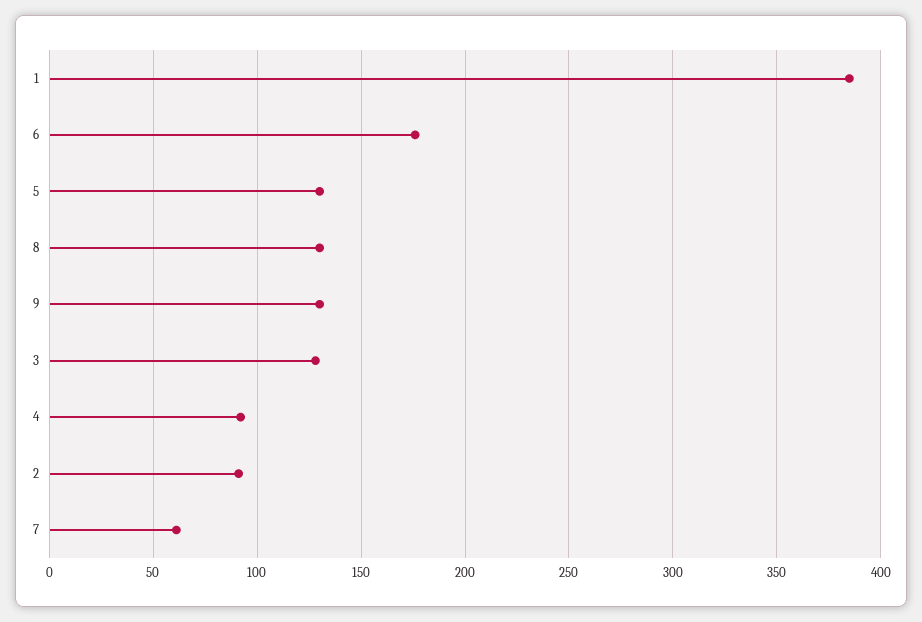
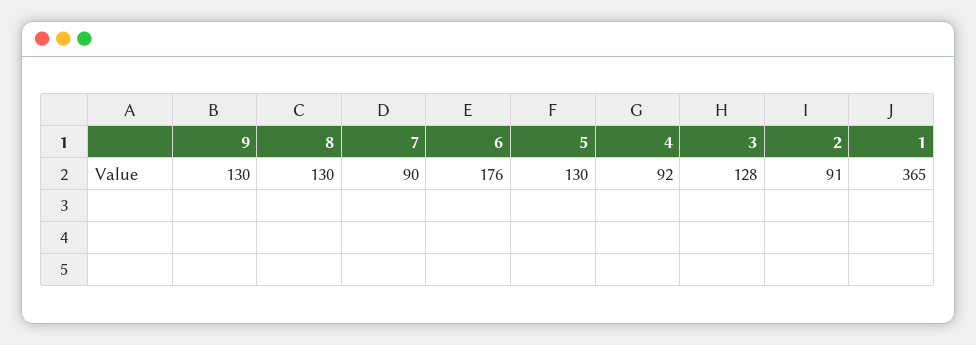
  {
-   "1": 385,
+   "1": 365,
    "6": 176,
    "5": 130,
    "8": 130,
    "9": 130,
    "3": 128,
    "4": 92,
    "2": 91,
-   "7": 60
+   "7": 90
  }

